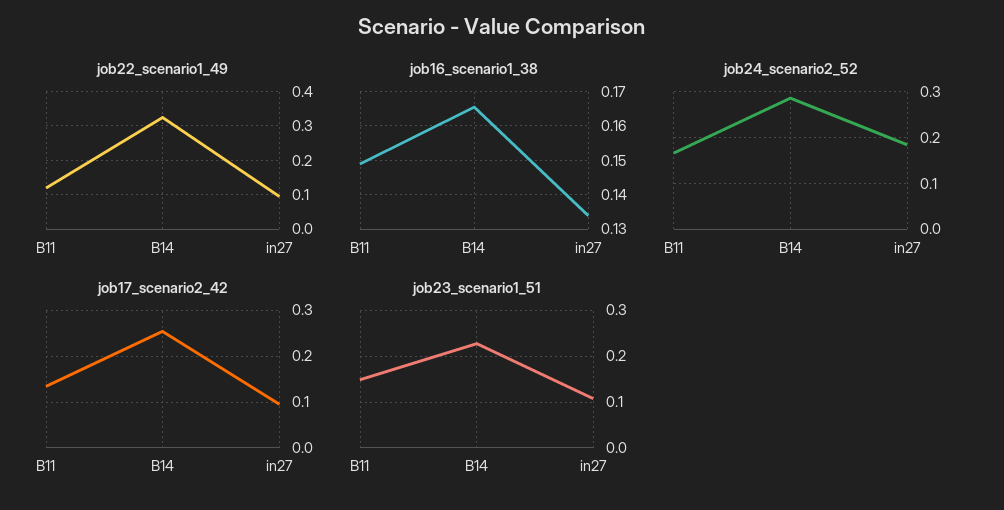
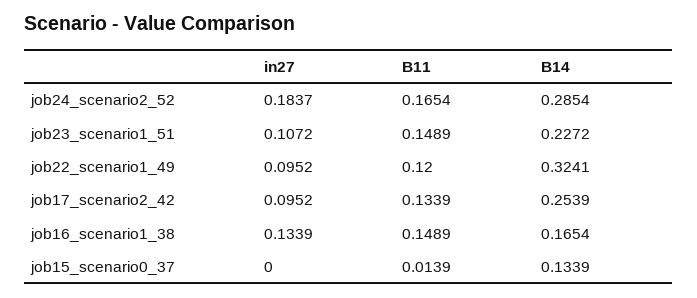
  {
    "job22_scenario1_49": {
      "B11": 0.12,
      "B14": 0.3241,
      "in27": 0.0952
    },
    "job16_scenario1_38": {
      "B11": 0.1489,
      "B14": 0.1654,
      "in27": 0.1339
    },
    "job24_scenario2_52": {
      "B11": 0.1654,
      "B14": 0.2854,
      "in27": 0.1837
    },
    "job17_scenario2_42": {
      "B11": 0.1339,
      "B14": 0.2539,
      "in27": 0.0952
    },
    "job23_scenario1_51": {
      "B11": 0.1489,
      "B14": 0.2272,
      "in27": 0.1072
-   }
+   },
+   "job15_scenario0_37": {
+     "in27": 0,
+     "B11": 0.0139,
+     "B14": 0.1339
+   }
  }

